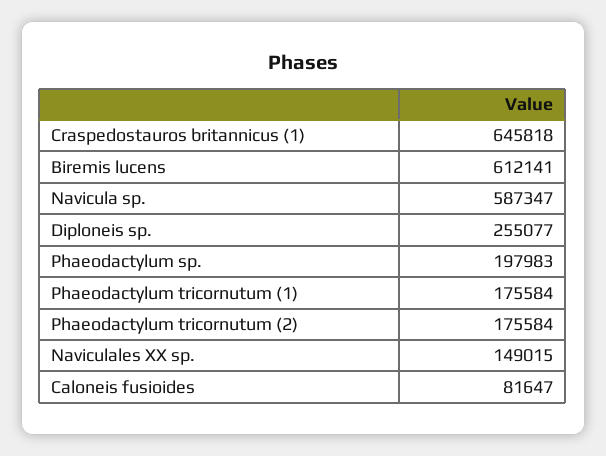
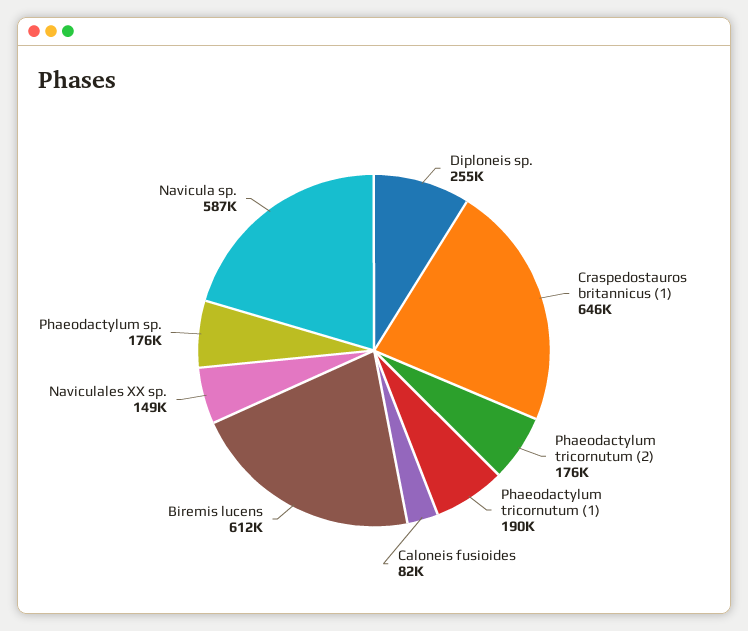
  {
    "Craspedostauros britannicus (1)": 645818,
    "Biremis lucens": 612141,
    "Navicula sp.": 587347,
    "Diploneis sp.": 255077,
-   "Phaeodactylum sp.": 197983,
+   "Phaeodactylum sp.": 176000,
-   "Phaeodactylum tricornutum (1)": 175584,
+   "Phaeodactylum tricornutum (1)": 190000,
    "Phaeodactylum tricornutum (2)": 175584,
    "Naviculales XX sp.": 149015,
    "Caloneis fusioides": 81647
  }

